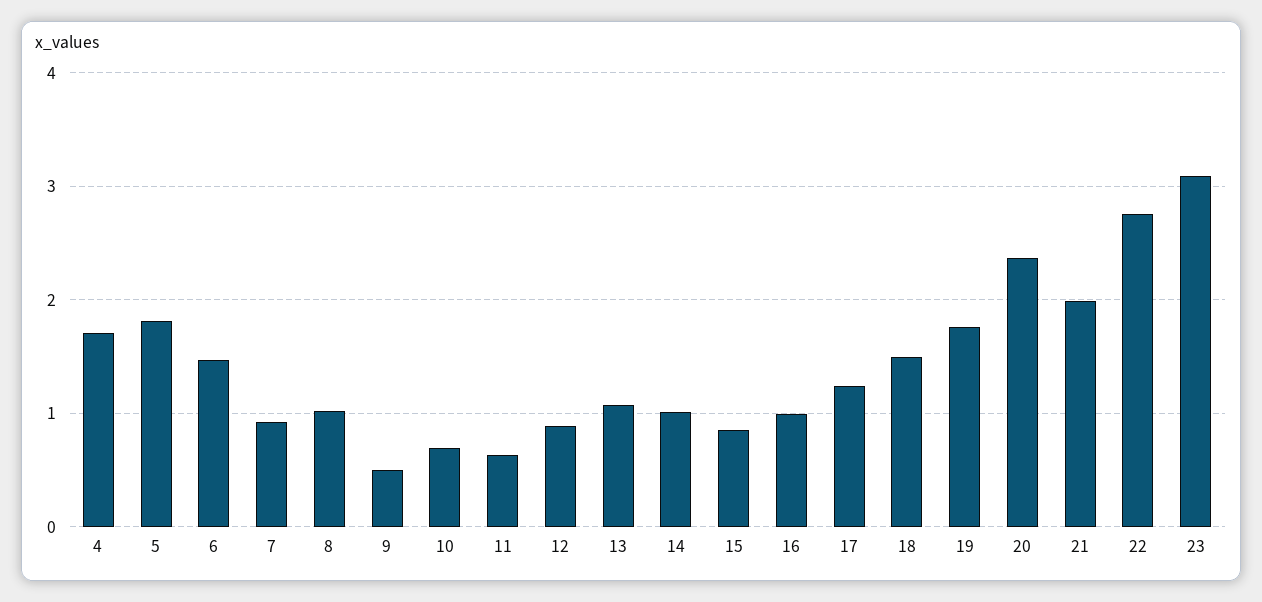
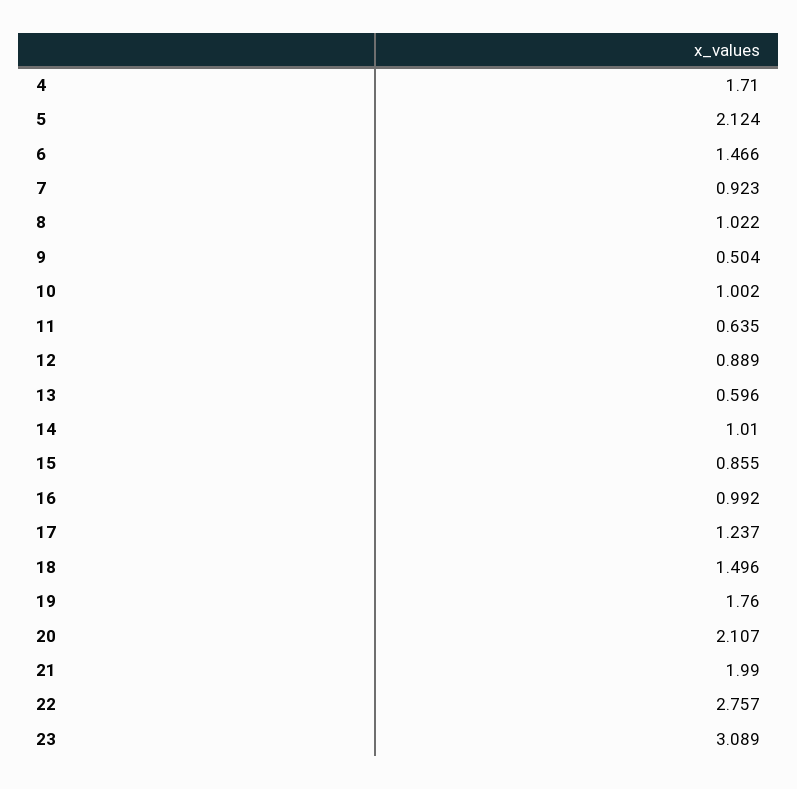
  {
    "4": 1.71,
-   "5": 1.8,
+   "5": 2.124,
    "6": 1.466,
    "7": 0.923,
    "8": 1.022,
    "9": 0.504,
-   "10": 0.7,
+   "10": 1.002,
    "11": 0.635,
    "12": 0.889,
-   "13": 1.1,
+   "13": 0.596,
    "14": 1.01,
    "15": 0.855,
    "16": 0.992,
    "17": 1.237,
    "18": 1.496,
    "19": 1.76,
-   "20": 2.4,
+   "20": 2.107,
    "21": 1.99,
    "22": 2.757,
    "23": 3.089
  }

